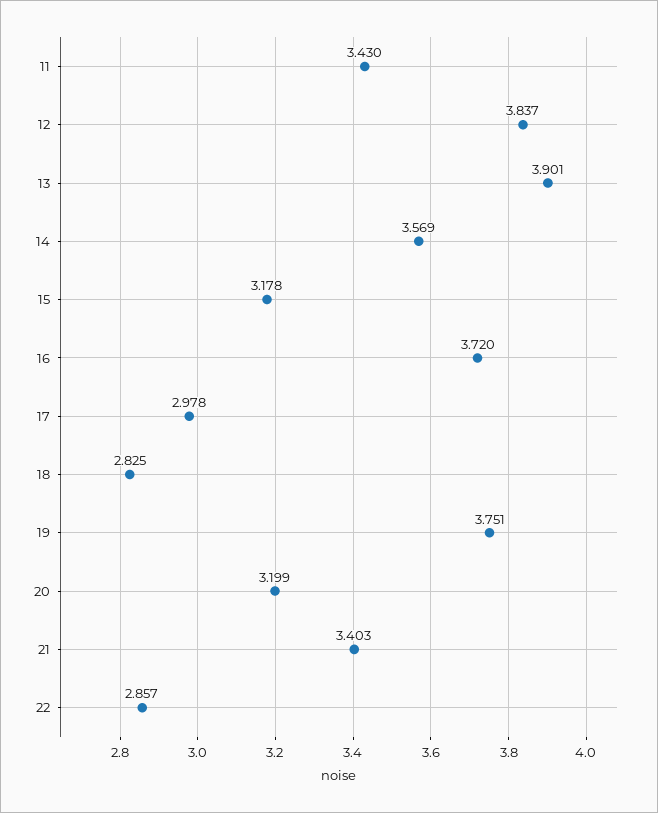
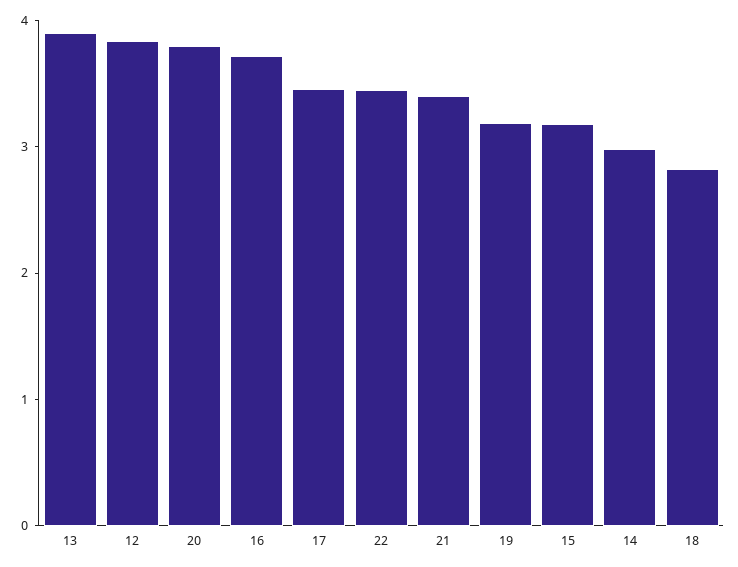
  {
-   "11": 3.43,
    "12": 3.837,
    "13": 3.901,
-   "14": 3.569,
+   "14": 3,
    "15": 3.178,
    "16": 3.72,
-   "17": 2.978,
+   "17": 3.4,
    "18": 2.825,
-   "19": 3.751,
+   "19": 3.2,
-   "20": 3.199,
+   "20": 3.8,
    "21": 3.403,
-   "22": 2.857
+   "22": 3.4
  }

